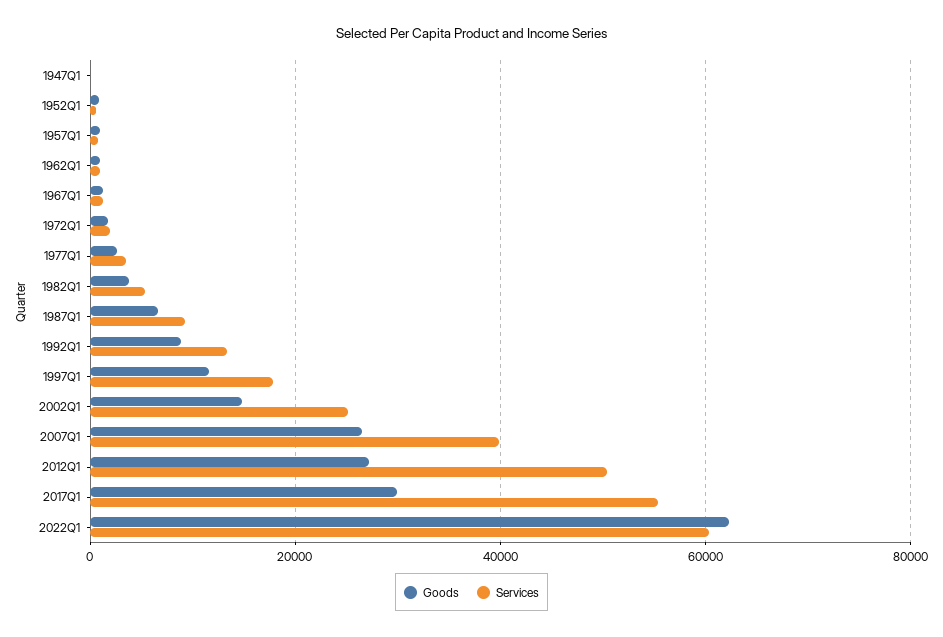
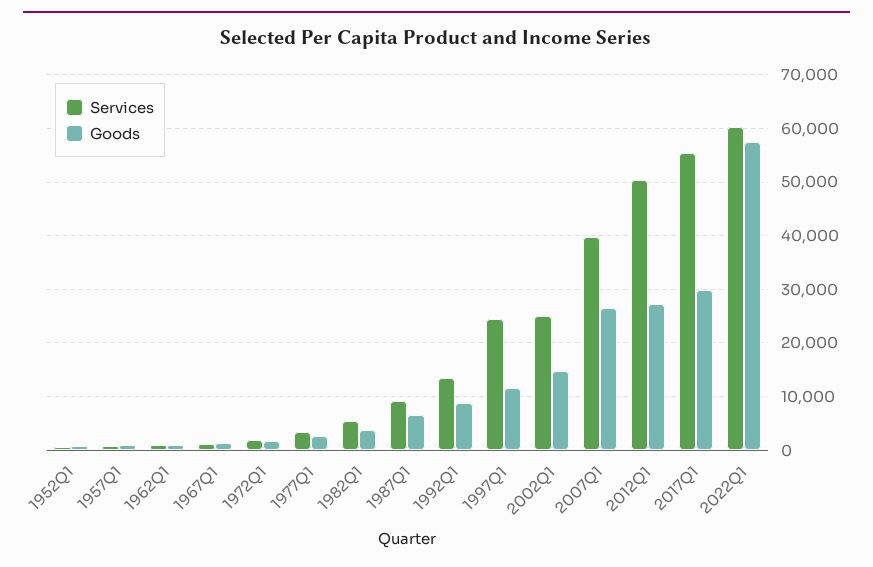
  {
    "Goods": {
-     "1947Q1": 0,
      "1952Q1": 0,
      "1957Q1": 0,
      "1962Q1": 2000,
      "1967Q1": 2000,
      "1972Q1": 2000,
      "1977Q1": 2000,
      "1982Q1": 4000,
      "1987Q1": 6000,
      "1992Q1": 8000,
      "1997Q1": 12000,
      "2002Q1": 14000,
      "2007Q1": 26000,
      "2012Q1": 28000,
      "2017Q1": 30000,
-     "2022Q1": 62000
+     "2022Q1": 58000
    },
    "Services": {
-     "1947Q1": 0,
      "1952Q1": 0,
      "1957Q1": 0,
      "1962Q1": 0,
      "1967Q1": 2000,
      "1972Q1": 2000,
      "1977Q1": 4000,
      "1982Q1": 6000,
      "1987Q1": 10000,
      "1992Q1": 14000,
-     "1997Q1": 18000,
+     "1997Q1": 24000,
      "2002Q1": 26000,
      "2007Q1": 40000,
      "2012Q1": 50000,
      "2017Q1": 56000,
      "2022Q1": 60000
    }
  }

